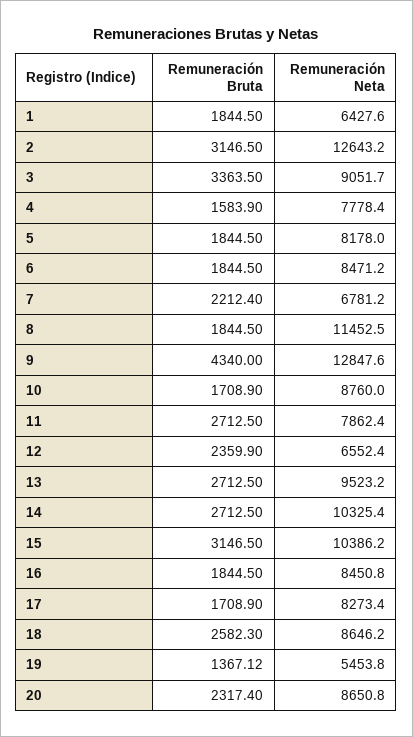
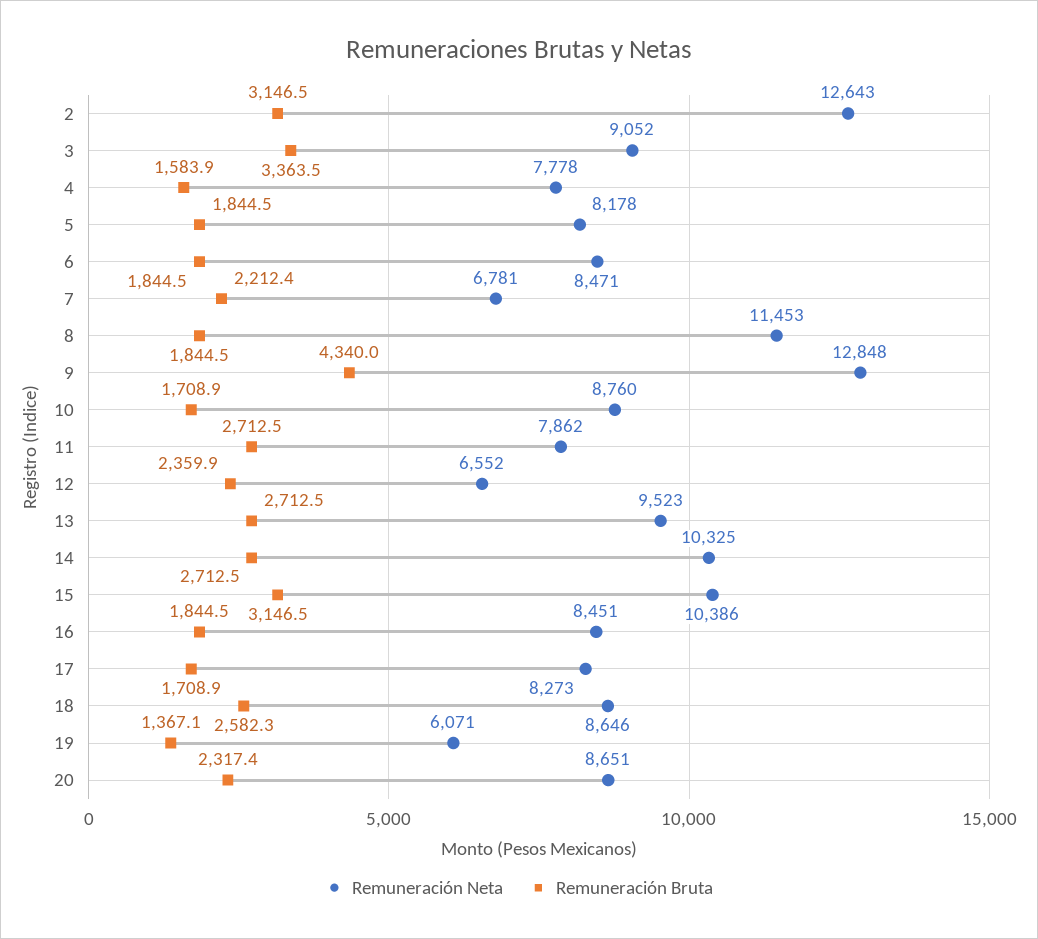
  {
    "Remuneración Bruta": {
-     "1": 1844.5,
      "2": 3146.5,
      "3": 3363.5,
      "4": 1583.9,
      "5": 1844.5,
      "6": 1844.5,
      "7": 2212.4,
      "8": 1844.5,
      "9": 4340,
      "10": 1708.9,
      "11": 2712.5,
      "12": 2359.9,
      "13": 2712.5,
      "14": 2712.5,
      "15": 3146.5,
      "16": 1844.5,
      "17": 1708.9,
      "18": 2582.3,
      "19": 1367.12,
      "20": 2317.4
    },
    "Remuneración Neta": {
-     "1": 6427.6,
      "2": 12643.2,
      "3": 9051.7,
      "4": 7778.4,
      "5": 8178,
      "6": 8471.2,
      "7": 6781.2,
      "8": 11452.5,
      "9": 12847.6,
      "10": 8760,
      "11": 7862.4,
      "12": 6552.4,
      "13": 9523.2,
      "14": 10325.4,
      "15": 10386.2,
      "16": 8450.8,
      "17": 8273.4,
      "18": 8646.2,
-     "19": 5453.8,
+     "19": 6071,
      "20": 8650.8
    }
  }

